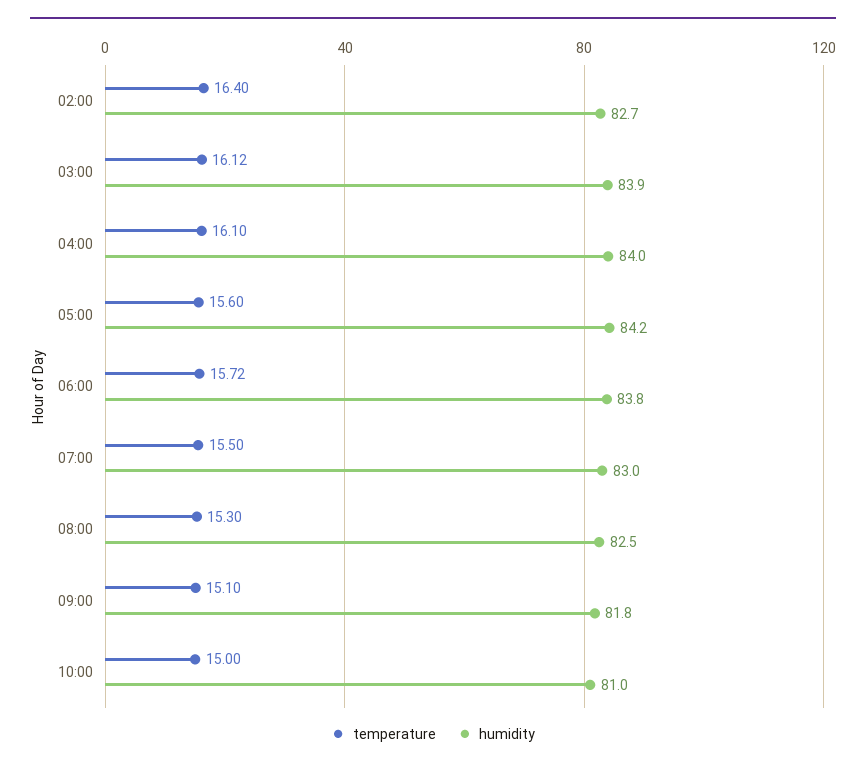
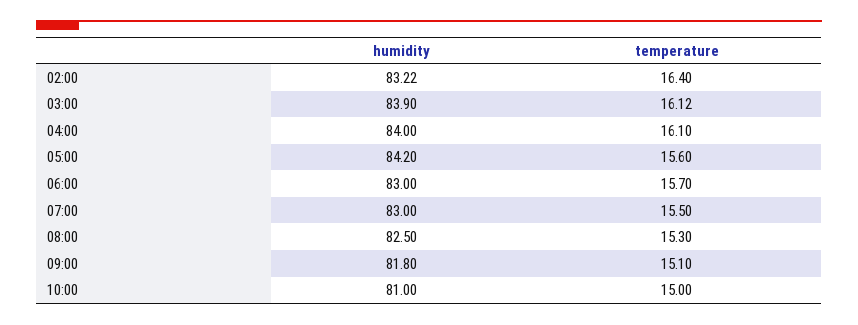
  {
    "temperature": {
      "02:00": 16.4,
      "03:00": 16.12,
      "04:00": 16.1,
      "05:00": 15.6,
-     "06:00": 15.72,
+     "06:00": 15.7,
      "07:00": 15.5,
      "08:00": 15.3,
      "09:00": 15.1,
      "10:00": 15
    },
    "humidity": {
-     "02:00": 82.7,
+     "02:00": 83.22,
      "03:00": 83.9,
      "04:00": 84,
      "05:00": 84.2,
-     "06:00": 83.8,
+     "06:00": 83,
      "07:00": 83,
      "08:00": 82.5,
      "09:00": 81.8,
      "10:00": 81
    }
  }

